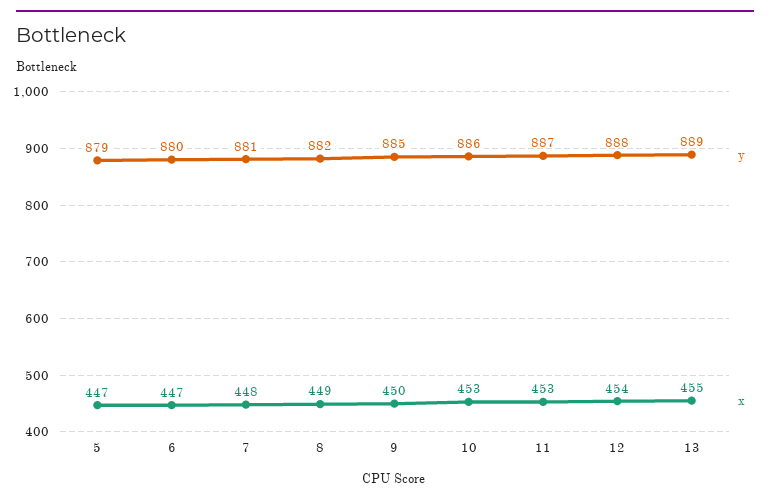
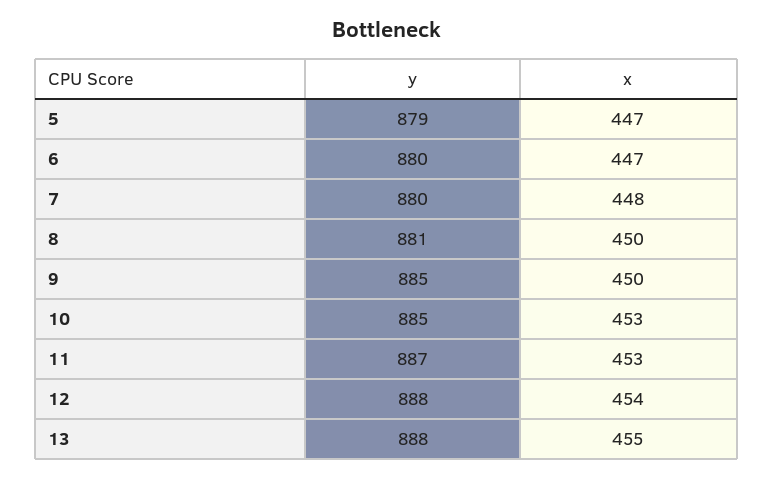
  {
    "y": {
      "5": 879,
      "6": 880,
-     "7": 881,
+     "7": 880,
-     "8": 882,
+     "8": 881,
      "9": 885,
-     "10": 886,
+     "10": 885,
      "11": 887,
      "12": 888,
-     "13": 889
+     "13": 888
    },
    "x": {
      "5": 447,
      "6": 447,
      "7": 448,
-     "8": 449,
+     "8": 450,
      "9": 450,
      "10": 453,
      "11": 453,
      "12": 454,
      "13": 455
    }
  }

